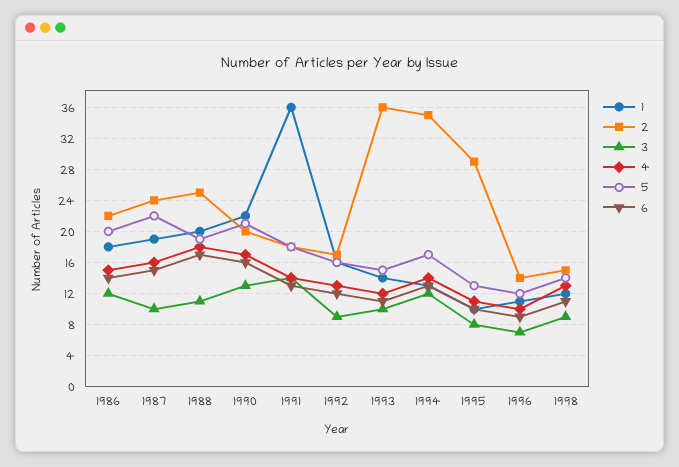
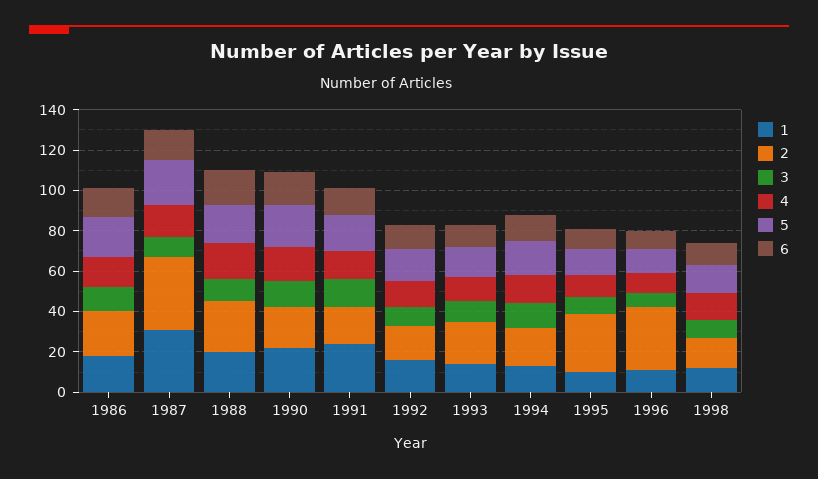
  {
    "1": {
      "1986": 18,
-     "1987": 19,
+     "1987": 30,
      "1988": 20,
      "1990": 22,
-     "1991": 36,
+     "1991": 25,
      "1992": 16,
      "1993": 14,
      "1994": 13,
      "1995": 10,
      "1996": 11,
      "1998": 12
    },
    "2": {
      "1986": 22,
-     "1987": 24,
+     "1987": 35,
      "1988": 25,
      "1990": 20,
      "1991": 18,
      "1992": 17,
-     "1993": 36,
+     "1993": 20,
-     "1994": 35,
+     "1994": 20,
      "1995": 29,
-     "1996": 14,
+     "1996": 30,
      "1998": 15
    },
    "3": {
      "1986": 12,
      "1987": 10,
      "1988": 11,
      "1990": 13,
      "1991": 14,
      "1992": 9,
      "1993": 10,
      "1994": 12,
      "1995": 8,
      "1996": 7,
      "1998": 9
    },
    "4": {
      "1986": 15,
      "1987": 16,
      "1988": 18,
      "1990": 17,
      "1991": 14,
      "1992": 13,
      "1993": 12,
      "1994": 14,
      "1995": 11,
      "1996": 10,
      "1998": 13
    },
    "5": {
      "1986": 20,
      "1987": 22,
      "1988": 19,
      "1990": 21,
      "1991": 18,
      "1992": 16,
      "1993": 15,
      "1994": 17,
      "1995": 13,
      "1996": 12,
      "1998": 14
    },
    "6": {
      "1986": 14,
      "1987": 15,
      "1988": 17,
      "1990": 16,
      "1991": 13,
      "1992": 12,
      "1993": 11,
      "1994": 13,
      "1995": 10,
      "1996": 9,
      "1998": 11
    }
  }

